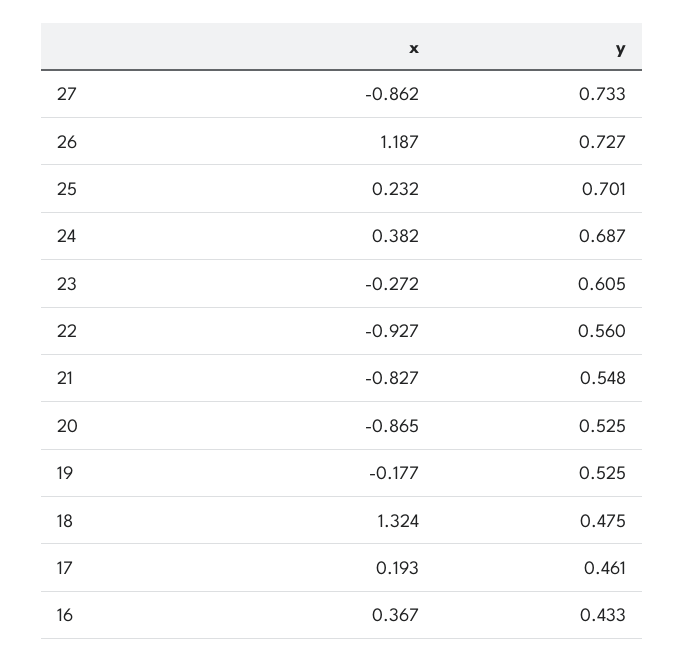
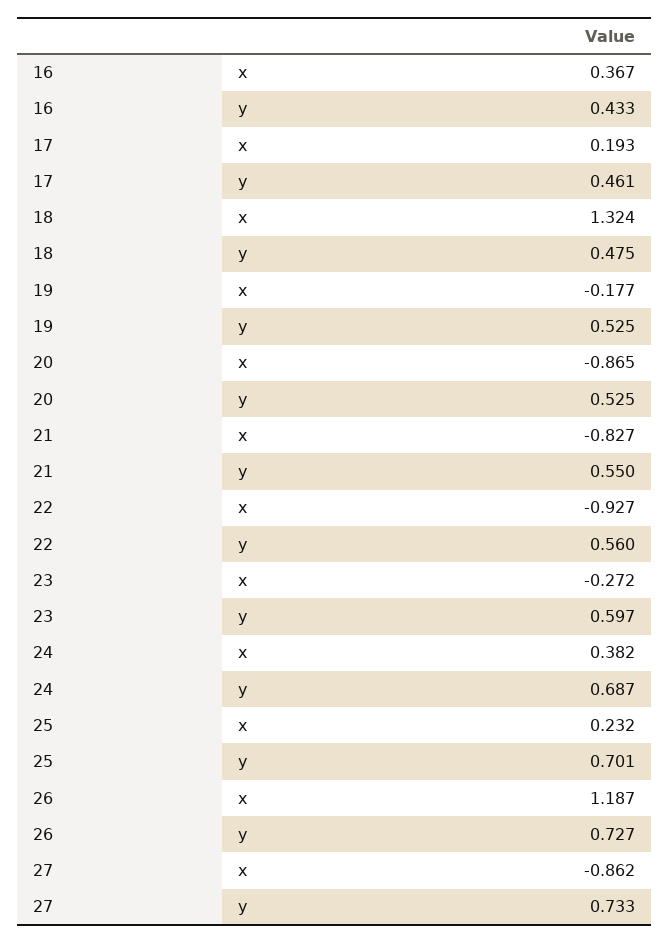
  {
    "x": {
      "27": -0.862,
      "26": 1.187,
      "25": 0.232,
      "24": 0.382,
      "23": -0.272,
      "22": -0.927,
      "21": -0.827,
      "20": -0.865,
      "19": -0.177,
      "18": 1.324,
      "17": 0.193,
      "16": 0.367
    },
    "y": {
      "27": 0.733,
      "26": 0.727,
      "25": 0.701,
      "24": 0.687,
-     "23": 0.605,
+     "23": 0.597,
      "22": 0.56,
-     "21": 0.548,
+     "21": 0.55,
      "20": 0.525,
      "19": 0.525,
      "18": 0.475,
      "17": 0.461,
      "16": 0.433
    }
  }

